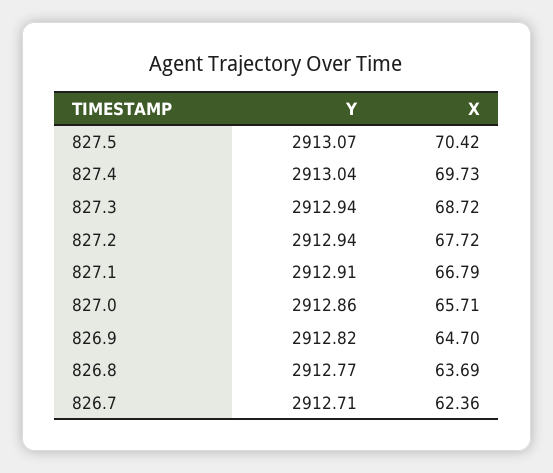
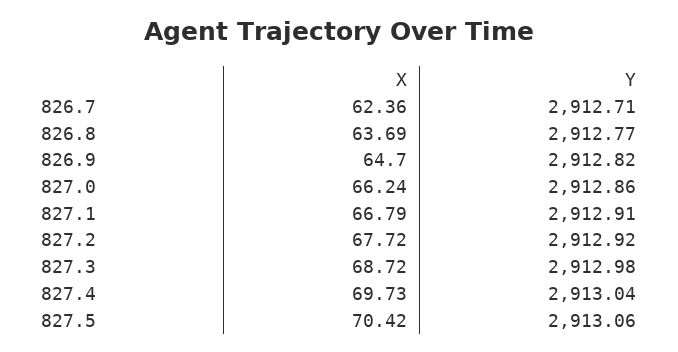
  {
    "Y": {
-     "827.5": 2913.07,
+     "827.5": 2913.06,
      "827.4": 2913.04,
-     "827.3": 2912.94,
+     "827.3": 2912.98,
-     "827.2": 2912.94,
+     "827.2": 2912.92,
      "827.1": 2912.91,
      "827.0": 2912.86,
      "826.9": 2912.82,
      "826.8": 2912.77,
      "826.7": 2912.71
    },
    "X": {
      "827.5": 70.42,
      "827.4": 69.73,
      "827.3": 68.72,
      "827.2": 67.72,
      "827.1": 66.79,
-     "827.0": 65.71,
+     "827.0": 66.24,
      "826.9": 64.7,
      "826.8": 63.69,
      "826.7": 62.36
    }
  }

